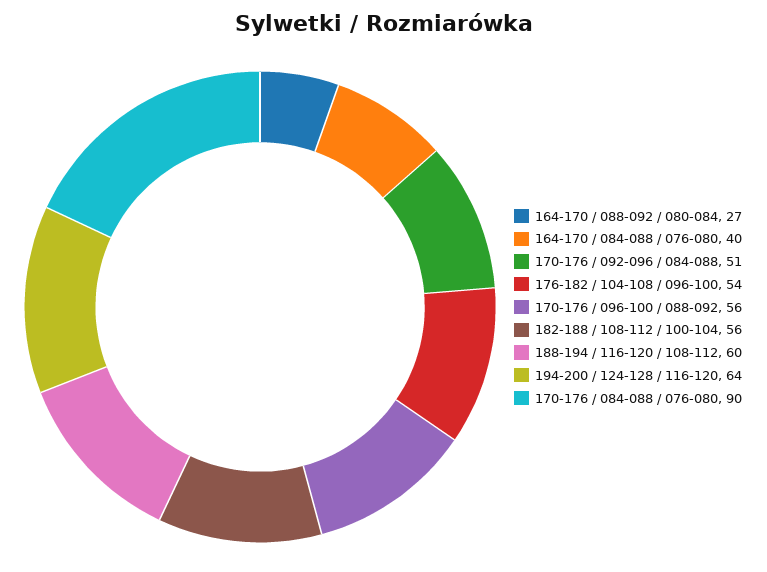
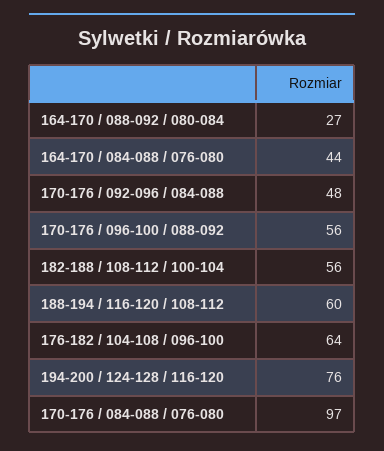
  {
    "164-170 / 088-092 / 080-084": 27,
-   "164-170 / 084-088 / 076-080": 40,
+   "164-170 / 084-088 / 076-080": 44,
-   "170-176 / 092-096 / 084-088": 51,
+   "170-176 / 092-096 / 084-088": 48,
-   "176-182 / 104-108 / 096-100": 54,
+   "176-182 / 104-108 / 096-100": 64,
    "170-176 / 096-100 / 088-092": 56,
    "182-188 / 108-112 / 100-104": 56,
    "188-194 / 116-120 / 108-112": 60,
-   "194-200 / 124-128 / 116-120": 64,
+   "194-200 / 124-128 / 116-120": 76,
-   "170-176 / 084-088 / 076-080": 90
+   "170-176 / 084-088 / 076-080": 97
  }

